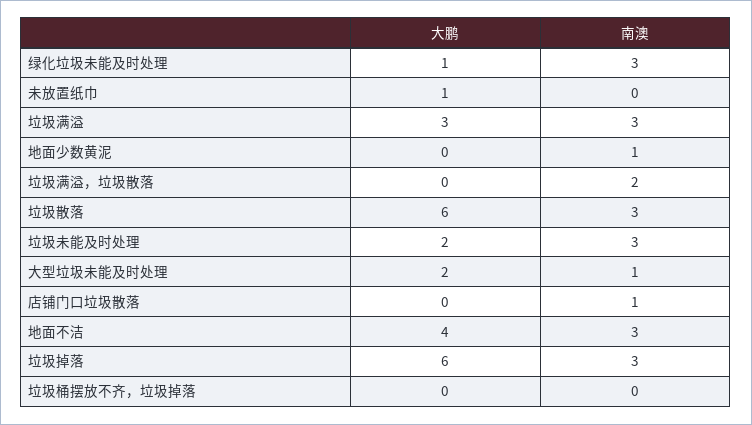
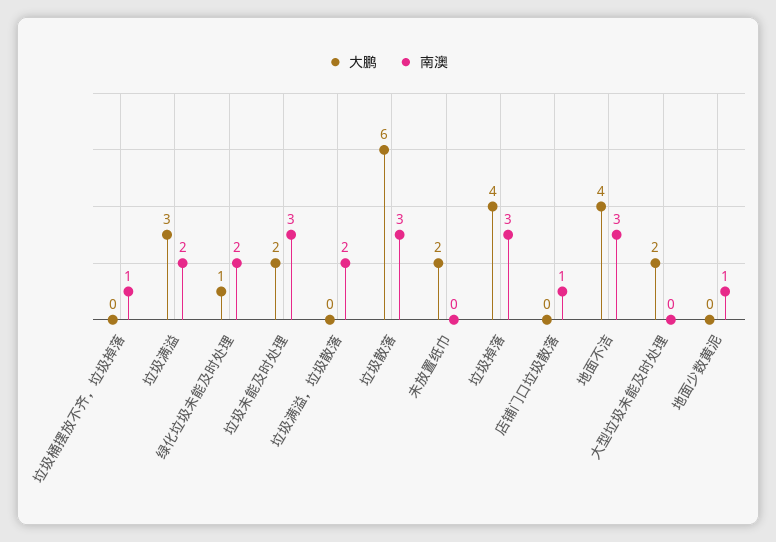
  {
    "大鹏": {
      "绿化垃圾未能及时处理": 1,
-     "未放置纸巾": 1,
+     "未放置纸巾": 2,
      "垃圾满溢": 3,
      "地面少数黄泥": 0,
      "垃圾满溢，垃圾散落": 0,
      "垃圾散落": 6,
      "垃圾未能及时处理": 2,
      "大型垃圾未能及时处理": 2,
      "店铺门口垃圾散落": 0,
      "地面不洁": 4,
-     "垃圾掉落": 6,
+     "垃圾掉落": 4,
      "垃圾桶摆放不齐，垃圾掉落": 0
    },
    "南澳": {
-     "绿化垃圾未能及时处理": 3,
+     "绿化垃圾未能及时处理": 2,
      "未放置纸巾": 0,
-     "垃圾满溢": 3,
+     "垃圾满溢": 2,
      "地面少数黄泥": 1,
      "垃圾满溢，垃圾散落": 2,
      "垃圾散落": 3,
      "垃圾未能及时处理": 3,
-     "大型垃圾未能及时处理": 1,
+     "大型垃圾未能及时处理": 0,
      "店铺门口垃圾散落": 1,
      "地面不洁": 3,
      "垃圾掉落": 3,
-     "垃圾桶摆放不齐，垃圾掉落": 0
+     "垃圾桶摆放不齐，垃圾掉落": 1
    }
  }

